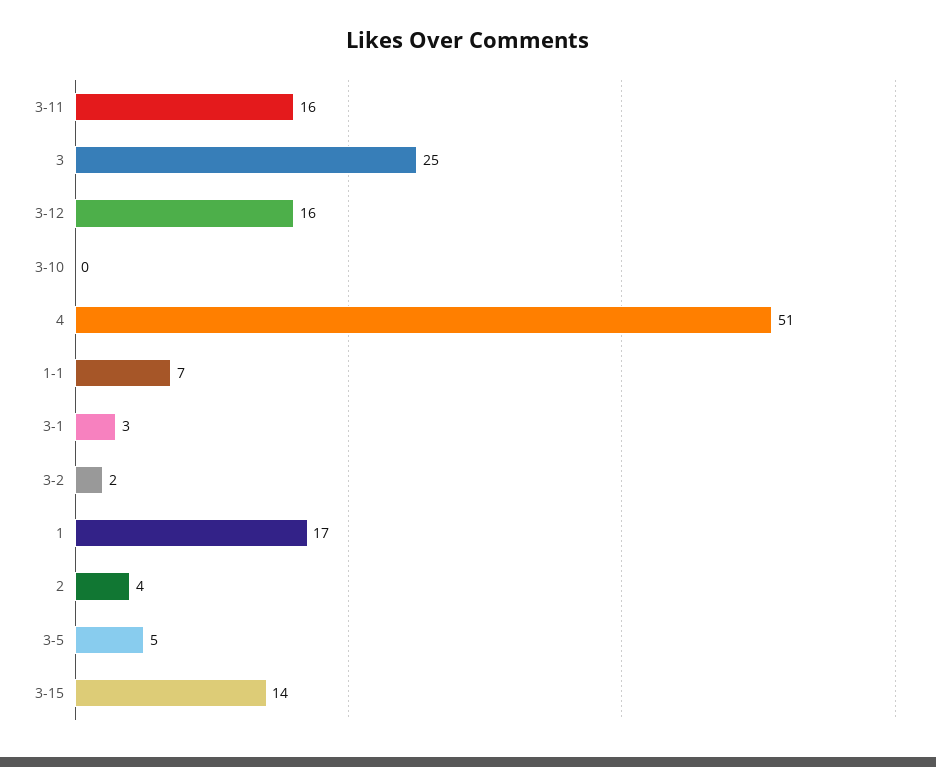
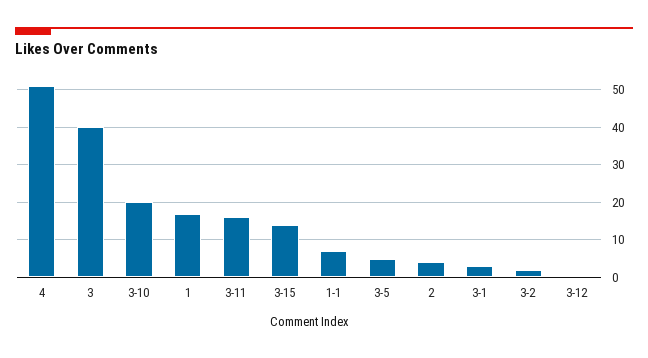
  {
    "3-11": 16,
-   "3": 25,
+   "3": 40,
-   "3-12": 16,
+   "3-12": 0,
-   "3-10": 0,
+   "3-10": 20,
    "4": 51,
    "1-1": 7,
    "3-1": 3,
    "3-2": 2,
    "1": 17,
    "2": 4,
    "3-5": 5,
    "3-15": 14
  }

